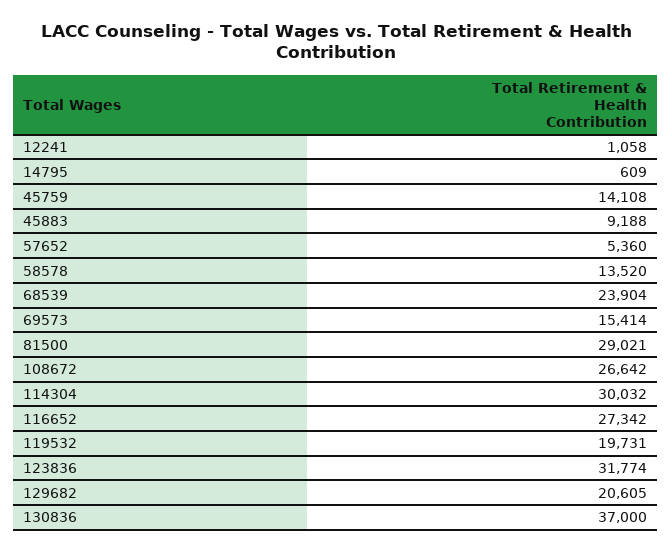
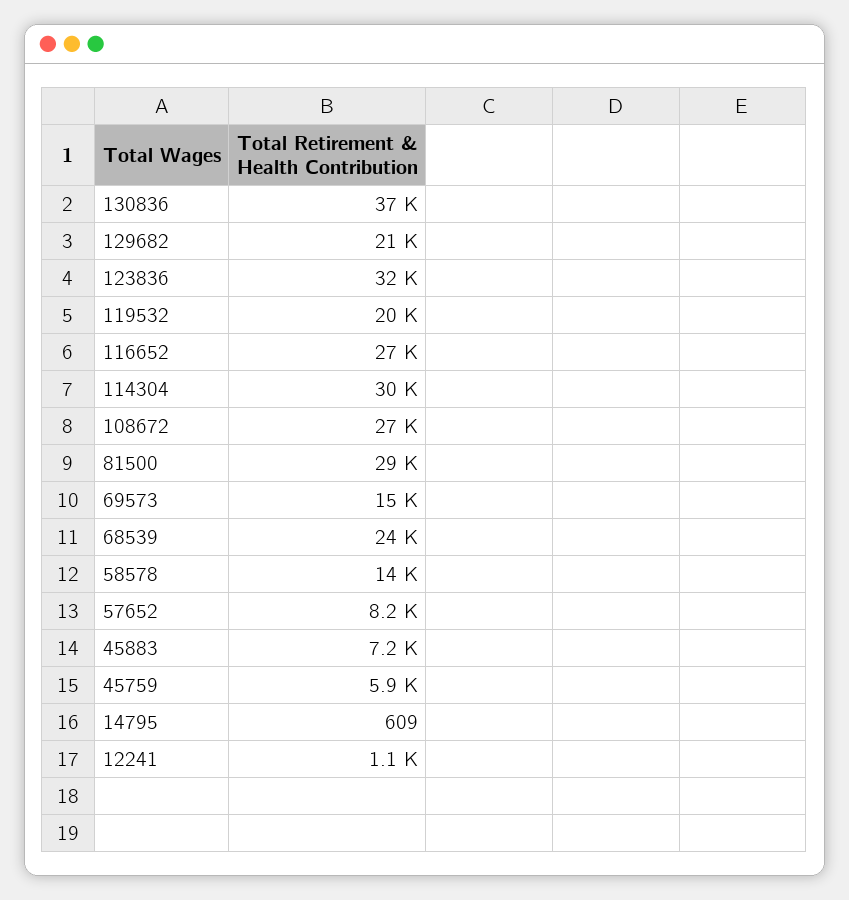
  {
    "12241": 1058,
    "14795": 609,
-   "45759": 14108,
+   "45759": 5900,
-   "45883": 9188,
+   "45883": 7200,
-   "57652": 5360,
+   "57652": 8200,
    "58578": 13520,
    "68539": 23904,
    "69573": 15414,
    "81500": 29021,
    "108672": 26642,
    "114304": 30032,
    "116652": 27342,
    "119532": 19731,
    "123836": 31774,
    "129682": 20605,
    "130836": 37000
  }

